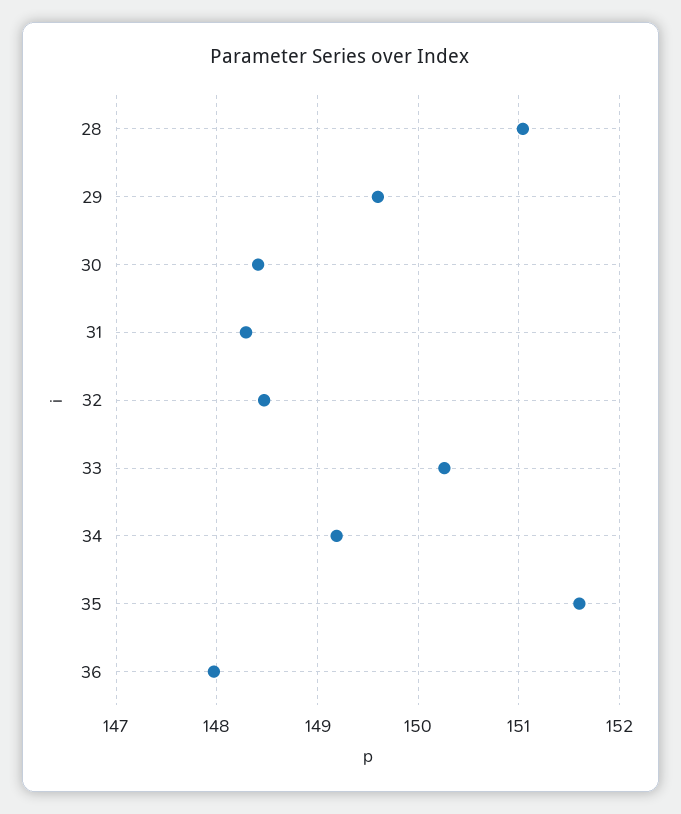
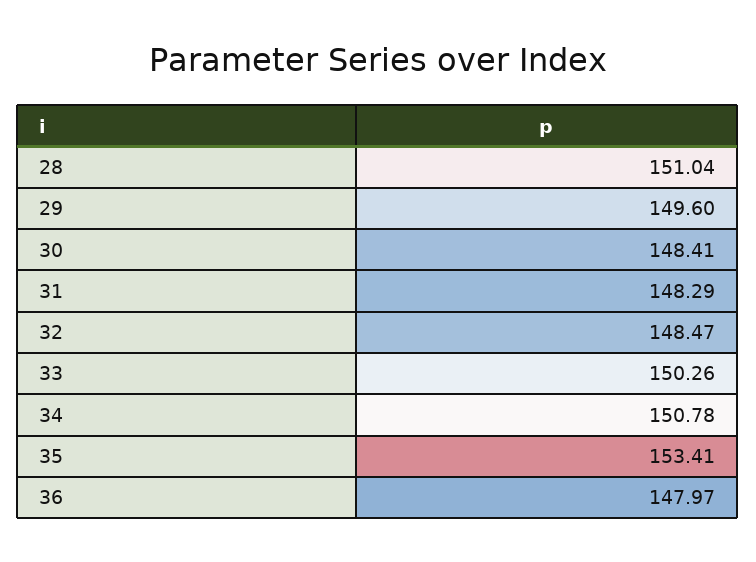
  {
    "28": 151.04,
    "29": 149.6,
    "30": 148.41,
    "31": 148.29,
    "32": 148.47,
    "33": 150.26,
-   "34": 149.2,
+   "34": 150.78,
-   "35": 151.6,
+   "35": 153.41,
    "36": 147.97
  }

